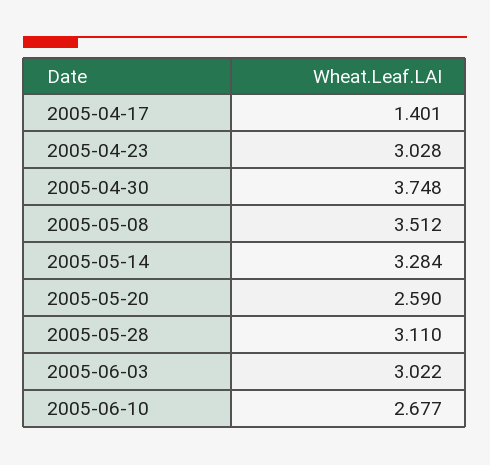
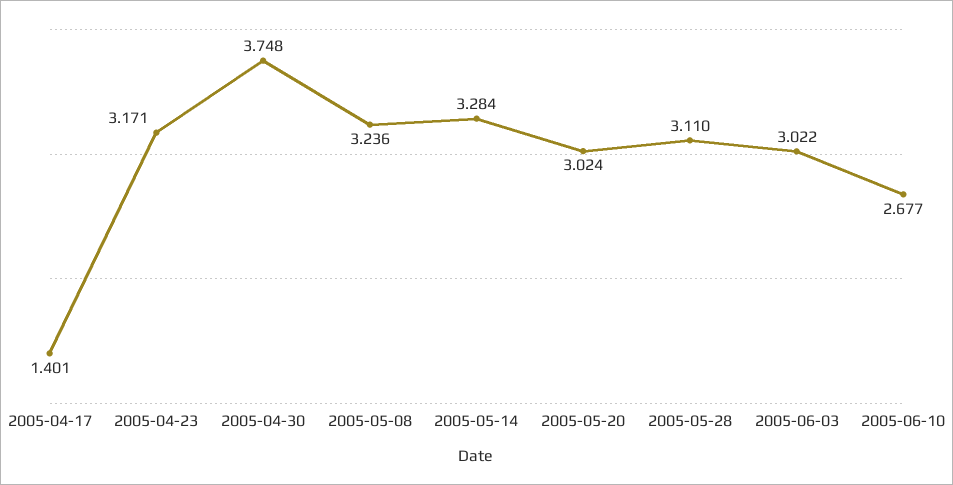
  {
    "2005-04-17": 1.401,
-   "2005-04-23": 3.028,
+   "2005-04-23": 3.171,
    "2005-04-30": 3.748,
-   "2005-05-08": 3.512,
+   "2005-05-08": 3.236,
    "2005-05-14": 3.284,
-   "2005-05-20": 2.59,
+   "2005-05-20": 3.024,
    "2005-05-28": 3.11,
    "2005-06-03": 3.022,
    "2005-06-10": 2.677
  }

